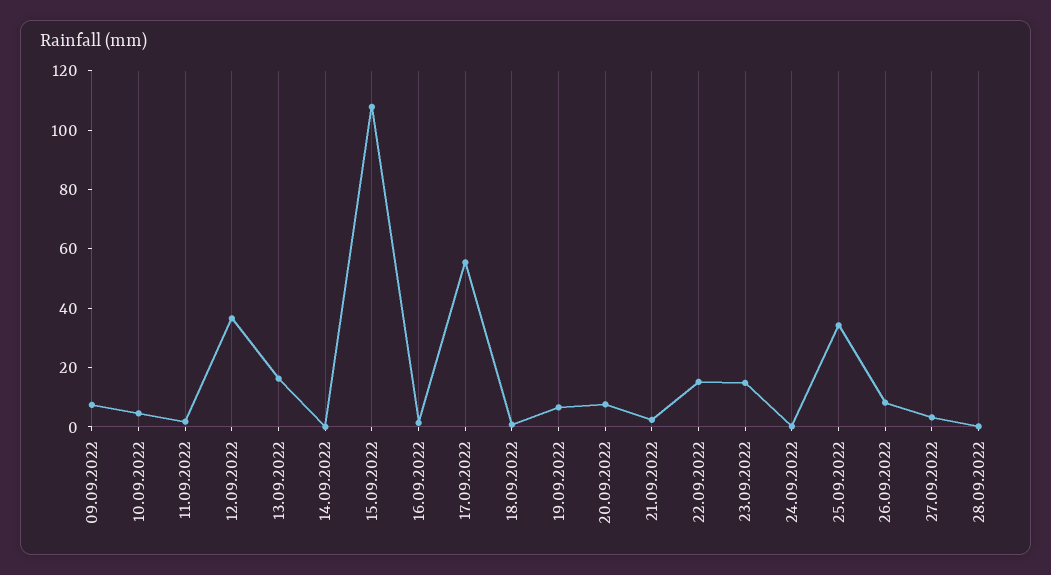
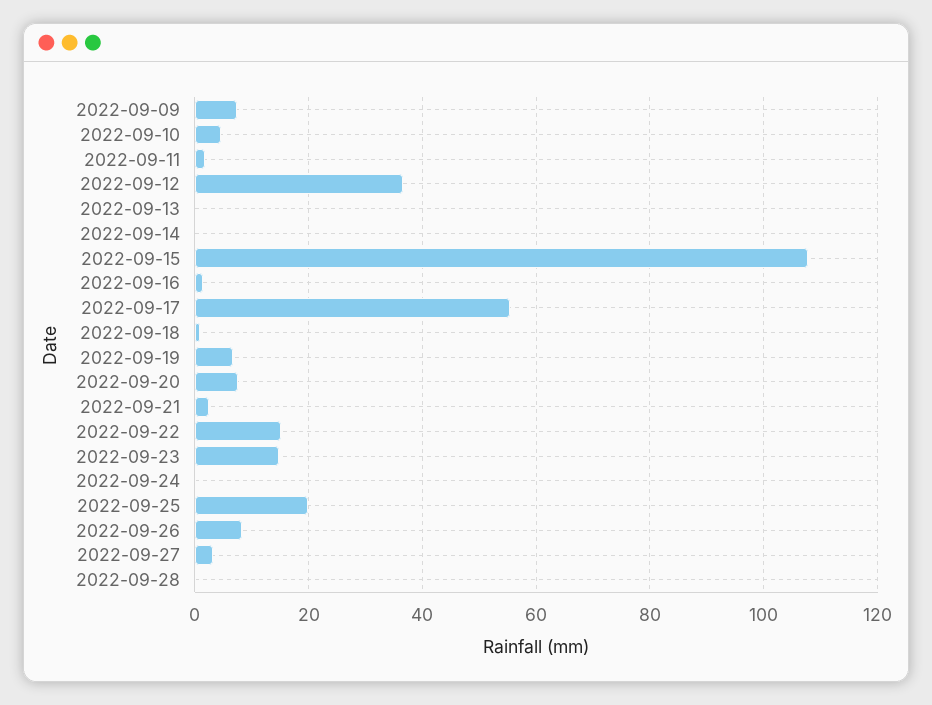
  {
    "09.09.2022": 8,
    "10.09.2022": 4,
    "11.09.2022": 2,
    "12.09.2022": 36,
-   "13.09.2022": 15,
+   "13.09.2022": 0,
    "14.09.2022": 0,
    "15.09.2022": 108,
    "16.09.2022": 2,
    "17.09.2022": 56,
    "18.09.2022": 0,
    "19.09.2022": 6,
    "20.09.2022": 8,
    "21.09.2022": 2,
    "22.09.2022": 16,
    "23.09.2022": 14,
    "24.09.2022": 0,
-   "25.09.2022": 35,
+   "25.09.2022": 20,
    "26.09.2022": 8,
    "27.09.2022": 4,
    "28.09.2022": 0
  }

